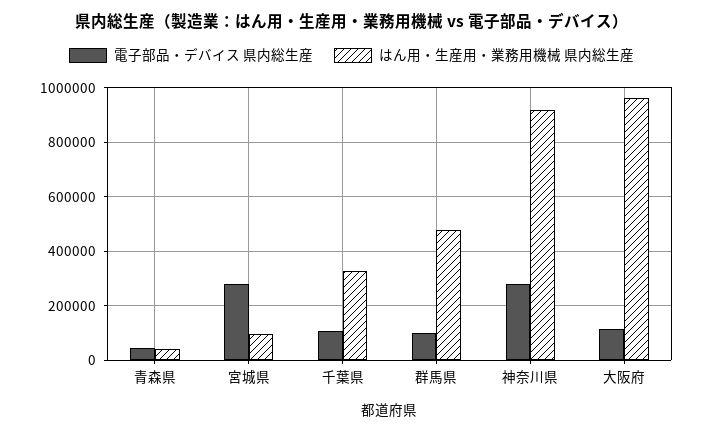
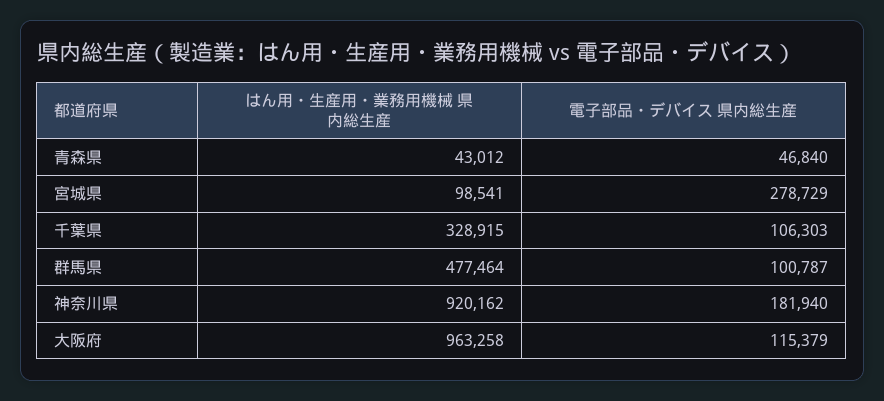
  {
    "電子部品・デバイス 県内総生産": {
      "青森県": 46840,
      "宮城県": 278729,
      "千葉県": 106303,
      "群馬県": 100787,
-     "神奈川県": 275000,
+     "神奈川県": 181940,
      "大阪府": 115379
    },
    "はん用・生産用・業務用機械 県内総生産": {
      "青森県": 43012,
      "宮城県": 98541,
      "千葉県": 328915,
      "群馬県": 477464,
      "神奈川県": 920162,
      "大阪府": 963258
    }
  }

